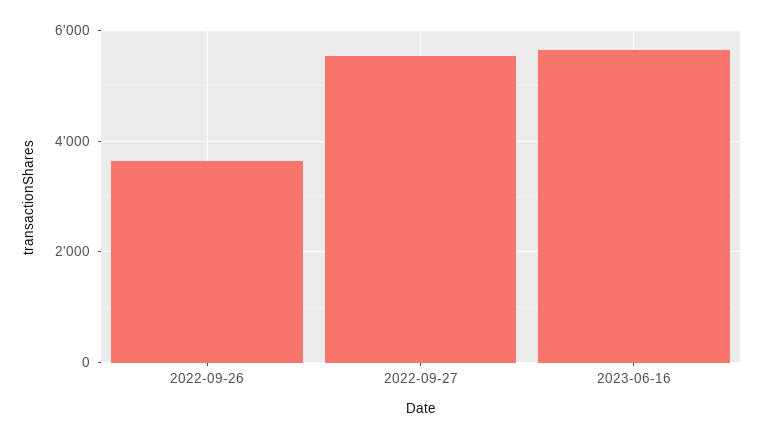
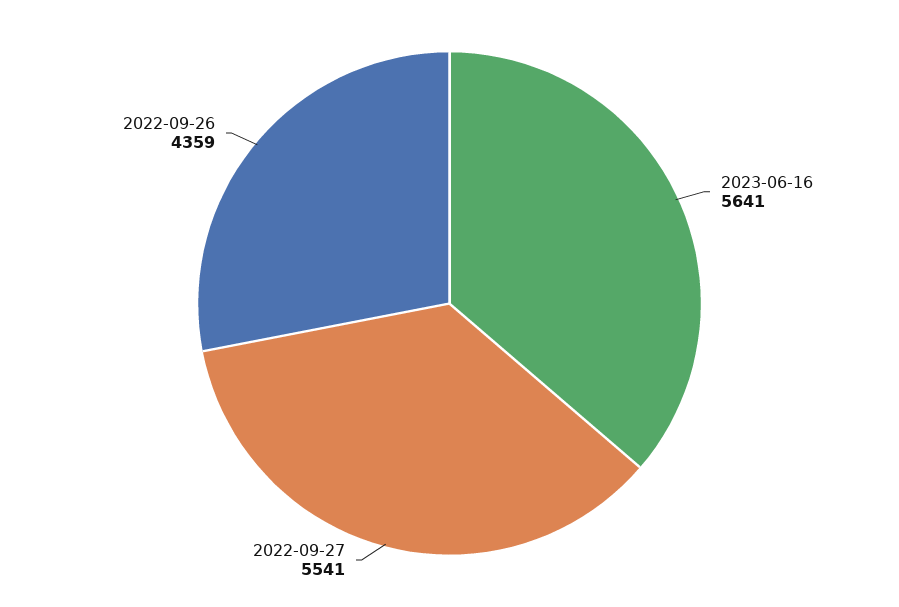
  {
-   "2022-09-26": 3600,
+   "2022-09-26": 4359,
    "2022-09-27": 5541,
    "2023-06-16": 5641
  }

